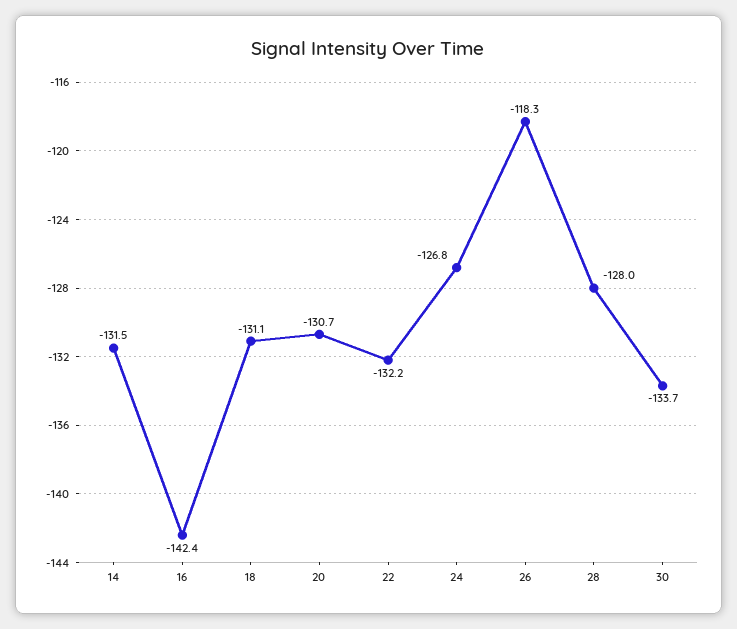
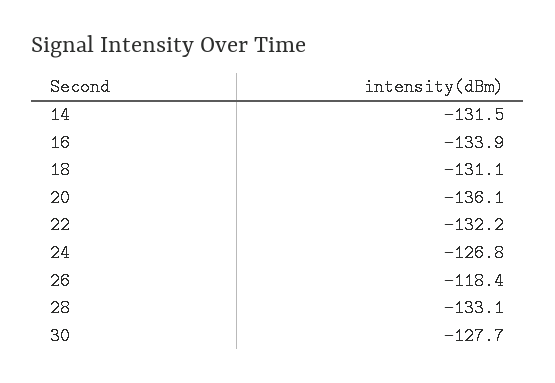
  {
    "14": -131.5,
-   "16": -142.4,
+   "16": -133.9,
    "18": -131.1,
-   "20": -130.7,
+   "20": -136.1,
    "22": -132.2,
    "24": -126.8,
-   "26": -118.3,
+   "26": -118.4,
-   "28": -128,
+   "28": -133.1,
-   "30": -133.7
+   "30": -127.7
  }

